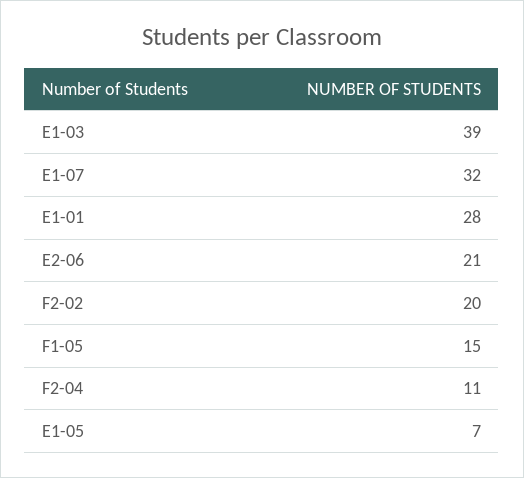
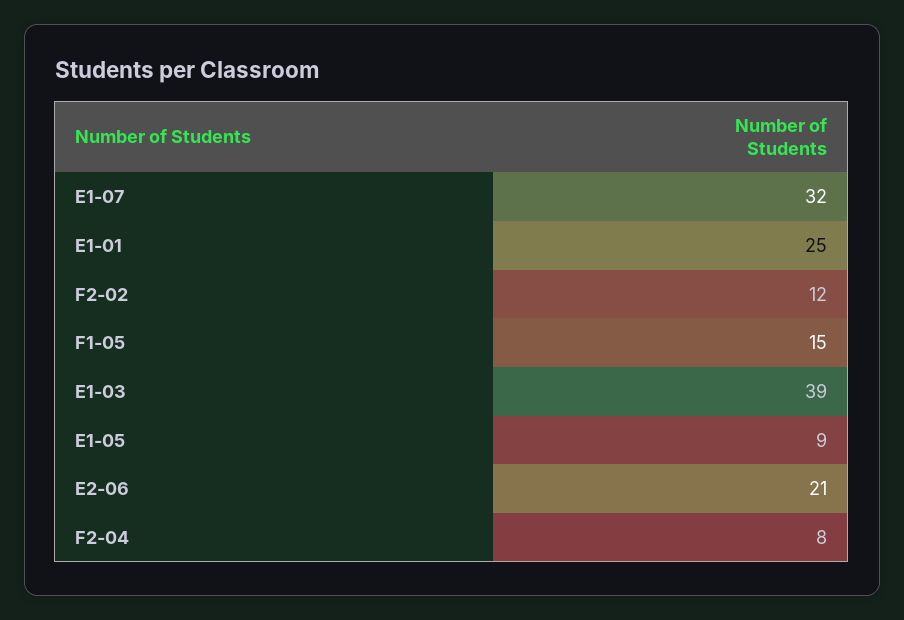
  {
    "E1-03": 39,
    "E1-07": 32,
-   "E1-01": 28,
+   "E1-01": 25,
    "E2-06": 21,
-   "F2-02": 20,
+   "F2-02": 12,
    "F1-05": 15,
-   "F2-04": 11,
+   "F2-04": 8,
-   "E1-05": 7
+   "E1-05": 9
  }

